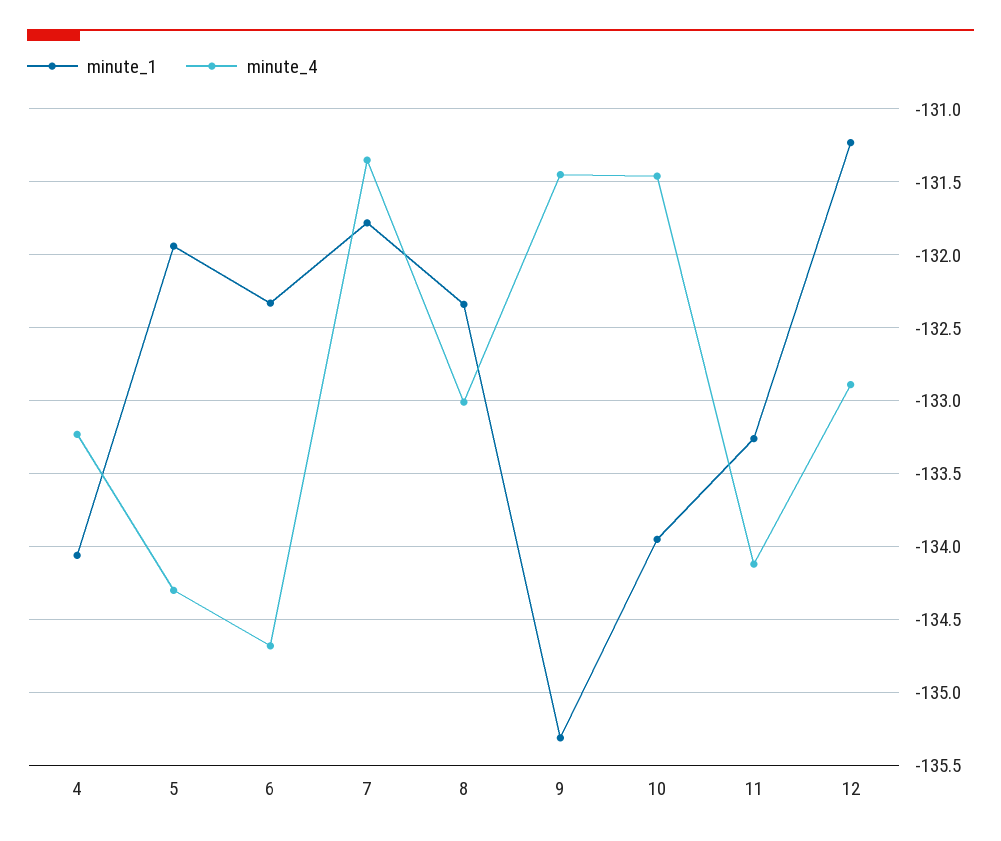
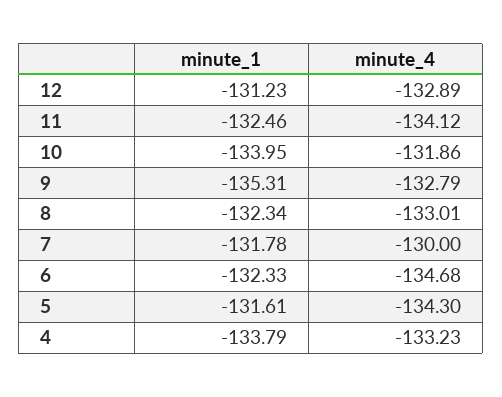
  {
    "minute_1": {
-     "4": -134.05,
+     "4": -133.79,
-     "5": -131.95,
+     "5": -131.61,
      "6": -132.33,
      "7": -131.78,
      "8": -132.34,
      "9": -135.31,
      "10": -133.95,
-     "11": -133.25,
+     "11": -132.46,
      "12": -131.23
    },
    "minute_4": {
      "4": -133.23,
      "5": -134.3,
      "6": -134.68,
-     "7": -131.35,
+     "7": -130,
      "8": -133.01,
-     "9": -131.45,
+     "9": -132.79,
-     "10": -131.45,
+     "10": -131.86,
      "11": -134.12,
      "12": -132.89
    }
  }

